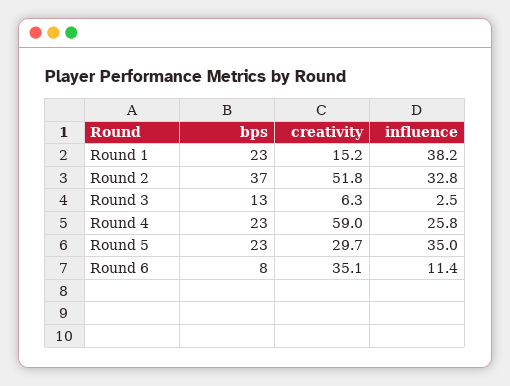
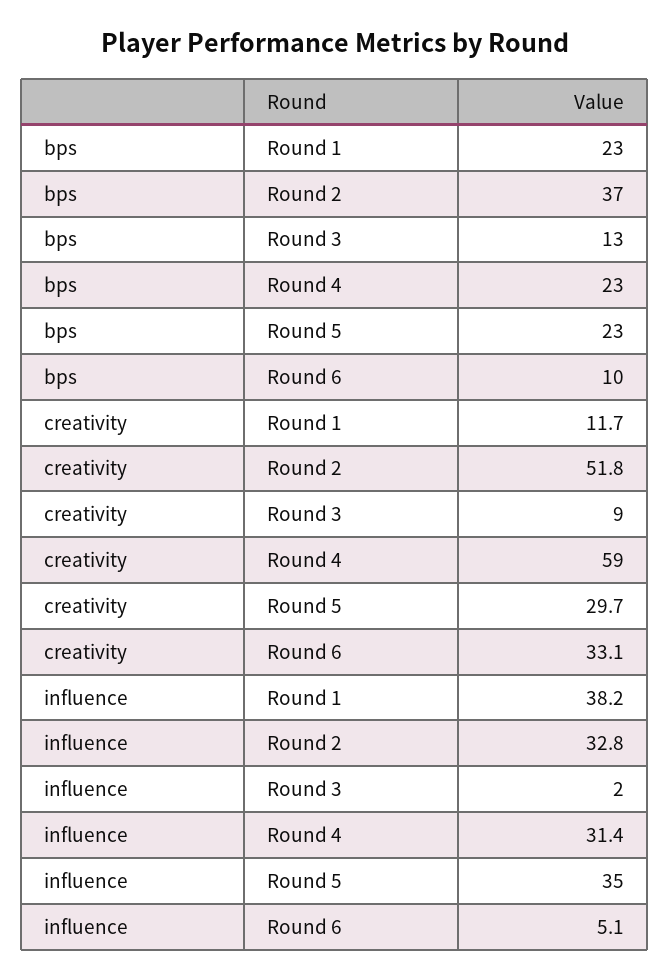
  {
    "bps": {
      "Round 1": 23,
      "Round 2": 37,
      "Round 3": 13,
      "Round 4": 23,
      "Round 5": 23,
-     "Round 6": 8
+     "Round 6": 10
    },
    "creativity": {
-     "Round 1": 15.2,
+     "Round 1": 11.7,
      "Round 2": 51.8,
-     "Round 3": 6.3,
+     "Round 3": 9,
      "Round 4": 59,
      "Round 5": 29.7,
-     "Round 6": 35.1
+     "Round 6": 33.1
    },
    "influence": {
      "Round 1": 38.2,
      "Round 2": 32.8,
-     "Round 3": 2.5,
+     "Round 3": 2,
-     "Round 4": 25.8,
+     "Round 4": 31.4,
      "Round 5": 35,
-     "Round 6": 11.4
+     "Round 6": 5.1
    }
  }

